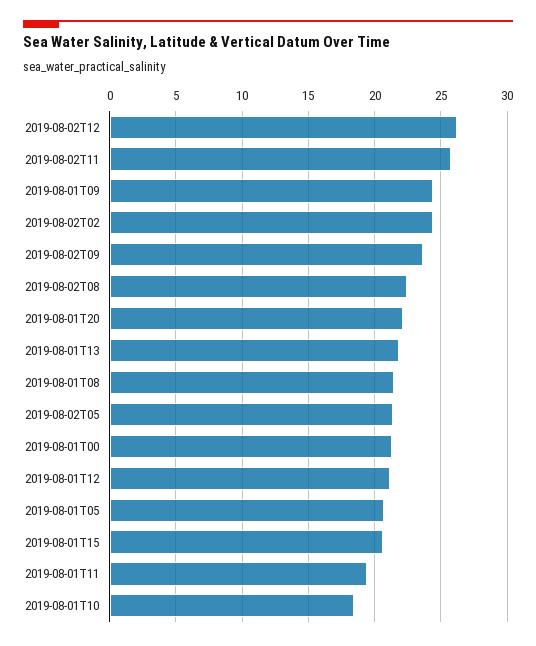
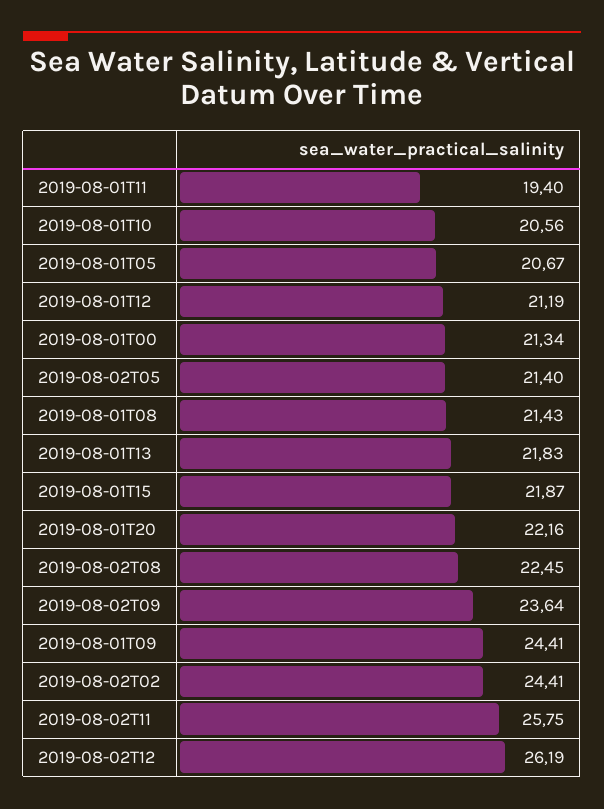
  {
    "2019-08-02T12": 26.19,
    "2019-08-02T11": 25.75,
    "2019-08-01T09": 24.41,
    "2019-08-02T02": 24.41,
    "2019-08-02T09": 23.64,
    "2019-08-02T08": 22.45,
    "2019-08-01T20": 22.16,
    "2019-08-01T13": 21.83,
    "2019-08-01T08": 21.43,
    "2019-08-02T05": 21.4,
    "2019-08-01T00": 21.34,
    "2019-08-01T12": 21.19,
    "2019-08-01T05": 20.67,
-   "2019-08-01T15": 20.5,
+   "2019-08-01T15": 21.87,
    "2019-08-01T11": 19.4,
-   "2019-08-01T10": 18.5
+   "2019-08-01T10": 20.56
  }

